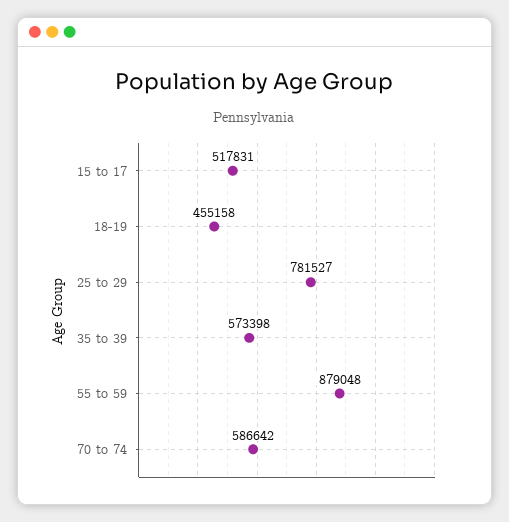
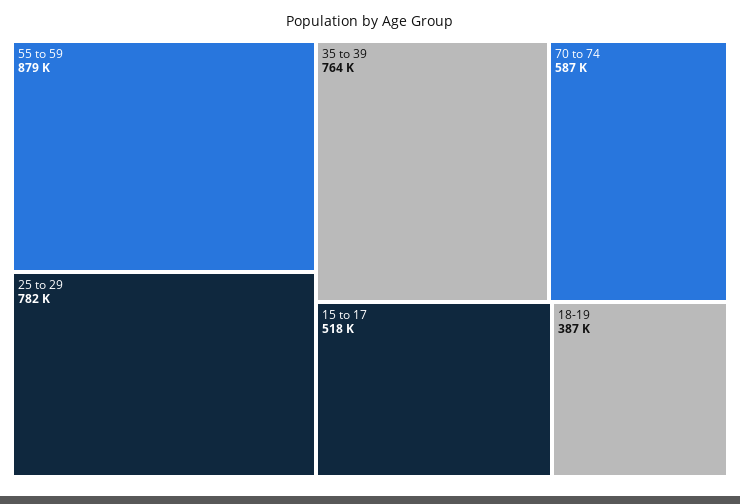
  {
    "15 to 17": 517831,
-   "18-19": 455158,
+   "18-19": 387000,
    "25 to 29": 781527,
-   "35 to 39": 573398,
+   "35 to 39": 764000,
    "55 to 59": 879048,
    "70 to 74": 586642
  }

